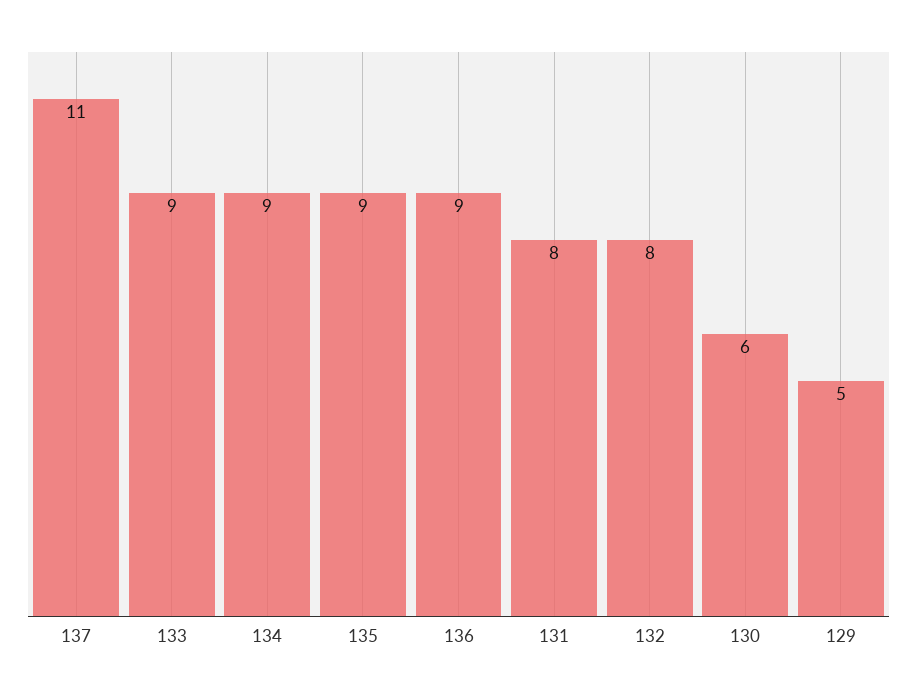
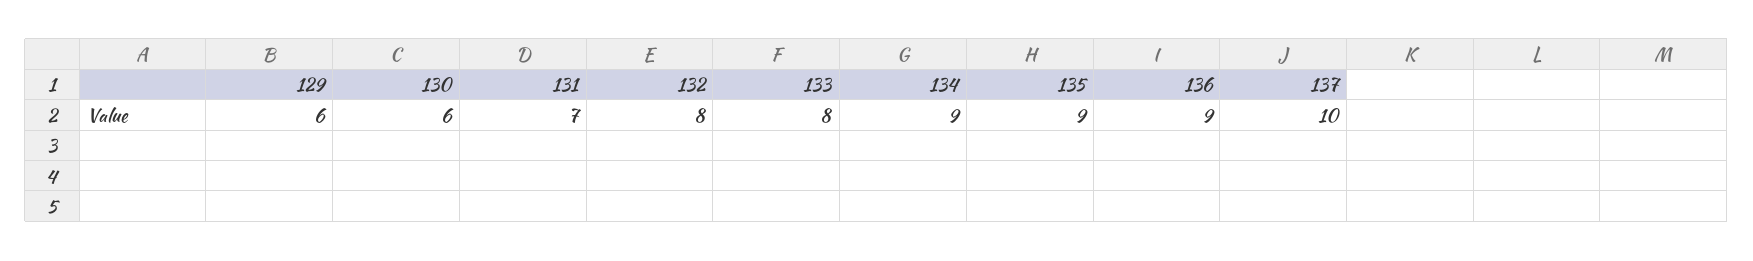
  {
-   "137": 11,
+   "137": 10,
-   "133": 9,
+   "133": 8,
    "134": 9,
    "135": 9,
    "136": 9,
-   "131": 8,
+   "131": 7,
    "132": 8,
    "130": 6,
-   "129": 5
+   "129": 6
  }

